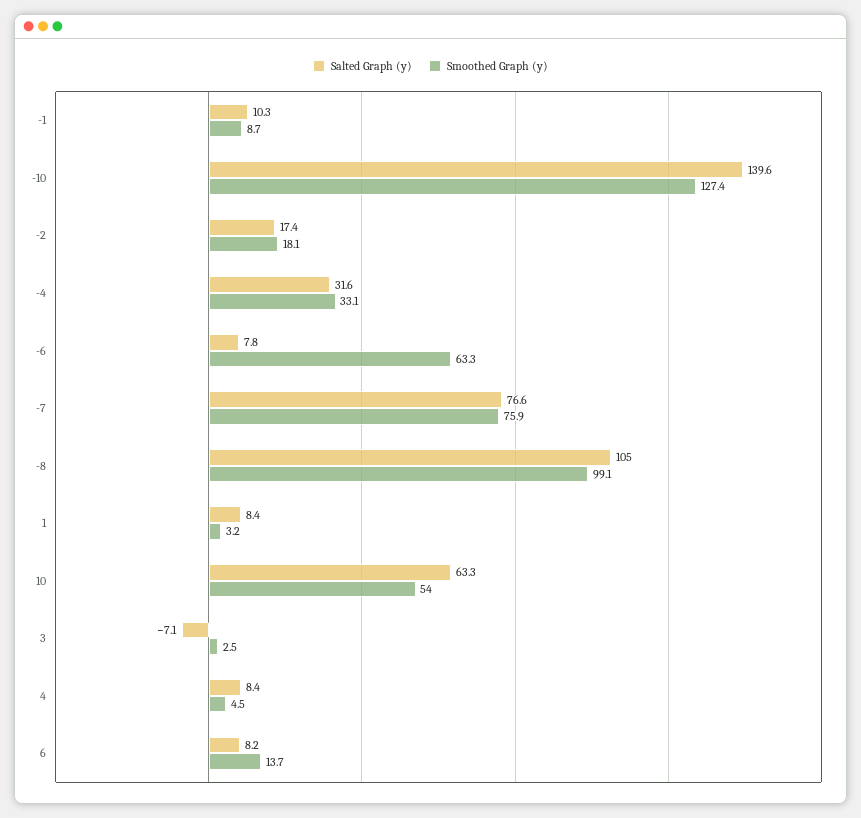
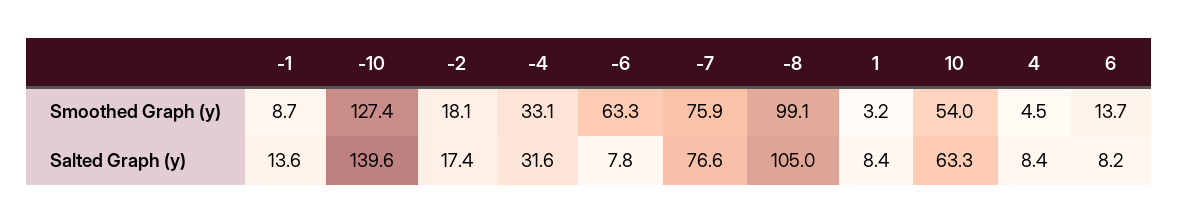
  {
    "Salted Graph (y)": {
-     "-1": 10.3,
+     "-1": 13.6,
      "-10": 139.6,
      "-2": 17.4,
      "-4": 31.6,
      "-6": 7.8,
      "-7": 76.6,
      "-8": 105,
      "1": 8.4,
      "10": 63.3,
-     "3": -7.1,
      "4": 8.4,
      "6": 8.2
    },
    "Smoothed Graph (y)": {
      "-1": 8.7,
      "-10": 127.4,
      "-2": 18.1,
      "-4": 33.1,
      "-6": 63.3,
      "-7": 75.9,
      "-8": 99.1,
      "1": 3.2,
      "10": 54,
-     "3": 2.5,
      "4": 4.5,
      "6": 13.7
    }
  }

